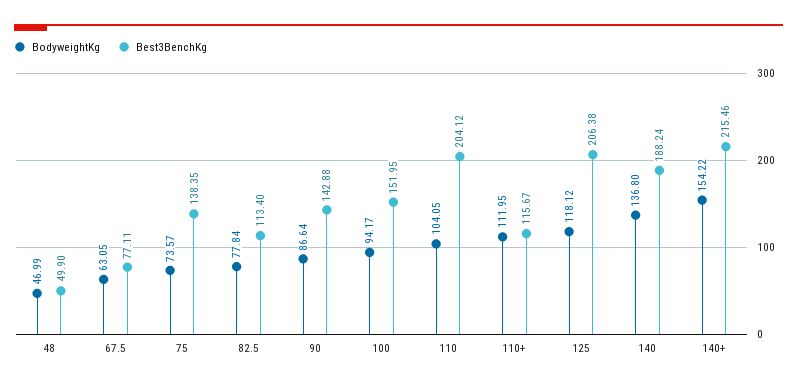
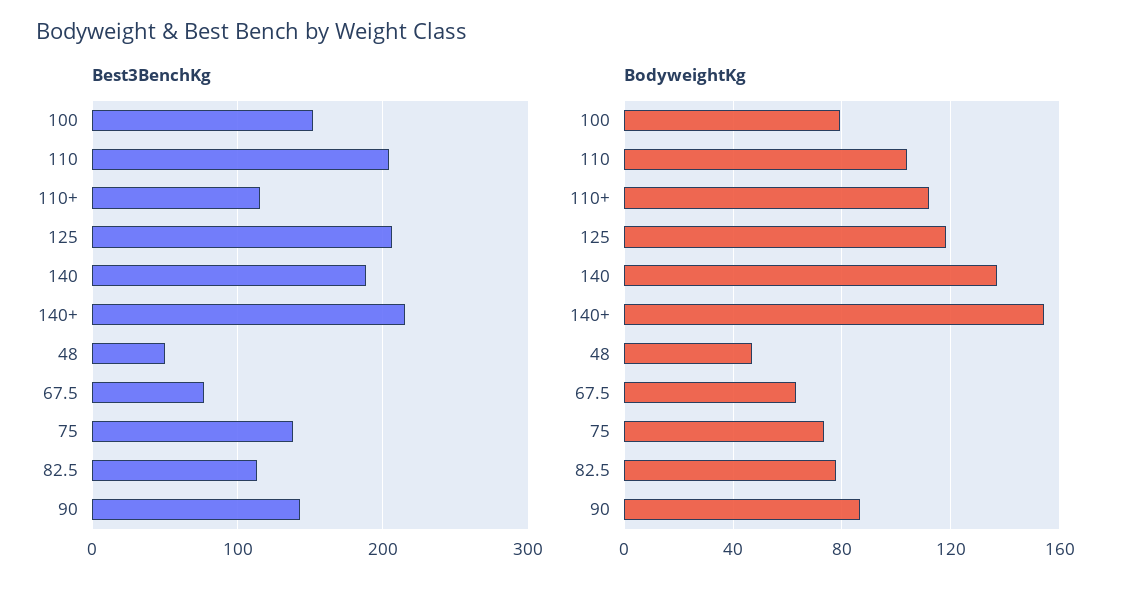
  {
    "BodyweightKg": {
      "48": 46.99,
      "67.5": 63.05,
      "75": 73.57,
      "82.5": 77.84,
      "90": 86.64,
-     "100": 94.17,
+     "100": 80,
      "110": 104.05,
      "110+": 111.95,
      "125": 118.12,
      "140": 136.8,
      "140+": 154.22
    },
    "Best3BenchKg": {
      "48": 49.9,
      "67.5": 77.11,
      "75": 138.35,
      "82.5": 113.4,
      "90": 142.88,
      "100": 151.95,
      "110": 204.12,
      "110+": 115.67,
      "125": 206.38,
      "140": 188.24,
      "140+": 215.46
    }
  }

